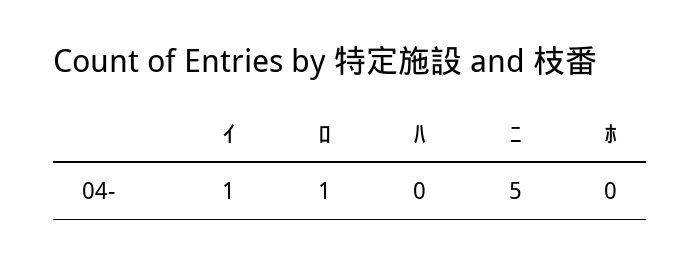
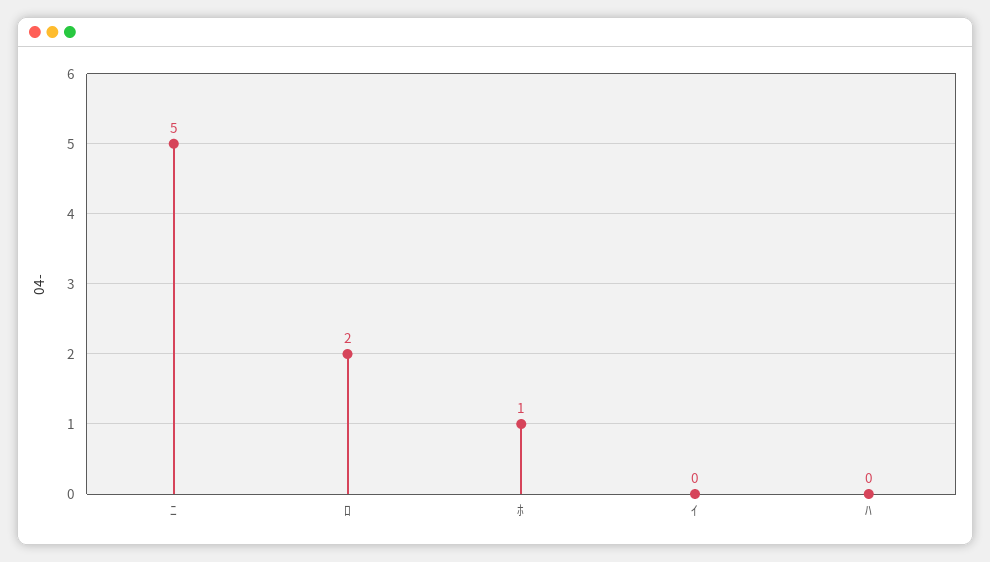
  {
-   "ｲ": 1,
+   "ｲ": 0,
-   "ﾛ": 1,
+   "ﾛ": 2,
    "ﾊ": 0,
    "ﾆ": 5,
-   "ﾎ": 0
+   "ﾎ": 1
  }

